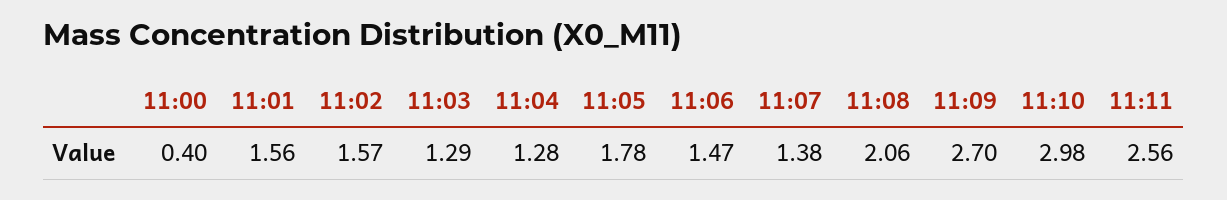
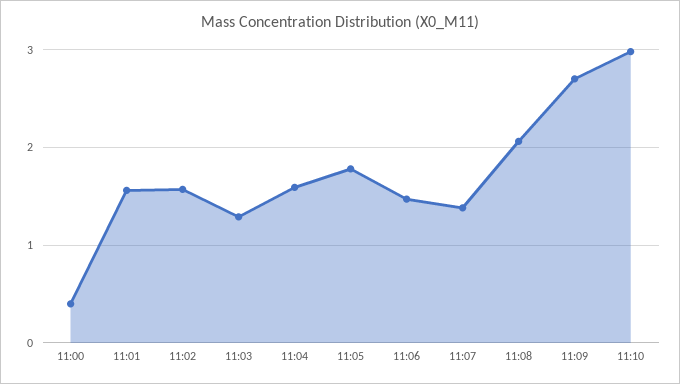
  {
    "11:00": 0.4,
    "11:01": 1.56,
    "11:02": 1.57,
    "11:03": 1.29,
-   "11:04": 1.28,
+   "11:04": 1.6,
    "11:05": 1.78,
    "11:06": 1.47,
    "11:07": 1.38,
    "11:08": 2.06,
    "11:09": 2.7,
-   "11:10": 2.98,
+   "11:10": 2.98
-   "11:11": 2.56
  }

